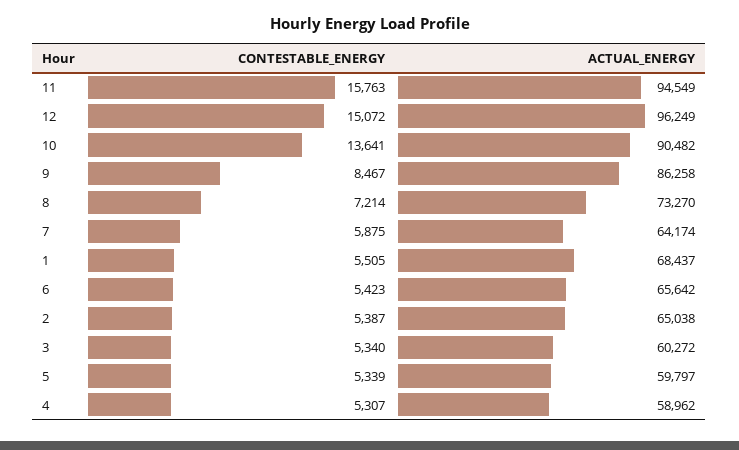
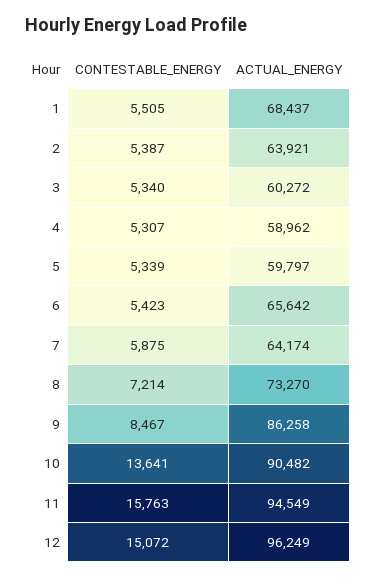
  {
    "CONTESTABLE_ENERGY": {
      "11": 15763,
      "12": 15072,
      "10": 13641,
      "9": 8467,
      "8": 7214,
      "7": 5875,
      "1": 5505,
      "6": 5423,
      "2": 5387,
      "3": 5340,
      "5": 5339,
      "4": 5307
    },
    "ACTUAL_ENERGY": {
      "11": 94549,
      "12": 96249,
      "10": 90482,
      "9": 86258,
      "8": 73270,
      "7": 64174,
      "1": 68437,
      "6": 65642,
-     "2": 65038,
+     "2": 63921,
      "3": 60272,
      "5": 59797,
      "4": 58962
    }
  }

